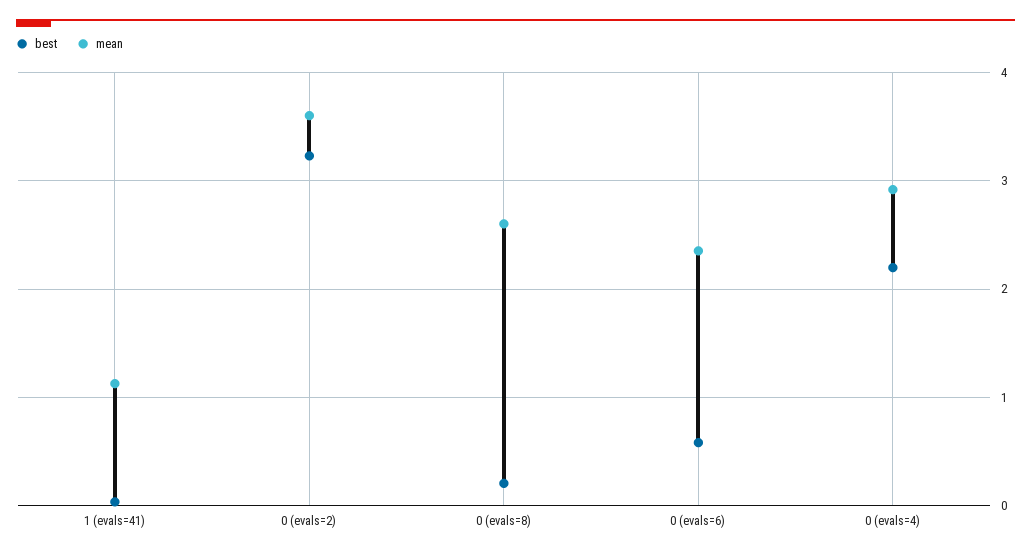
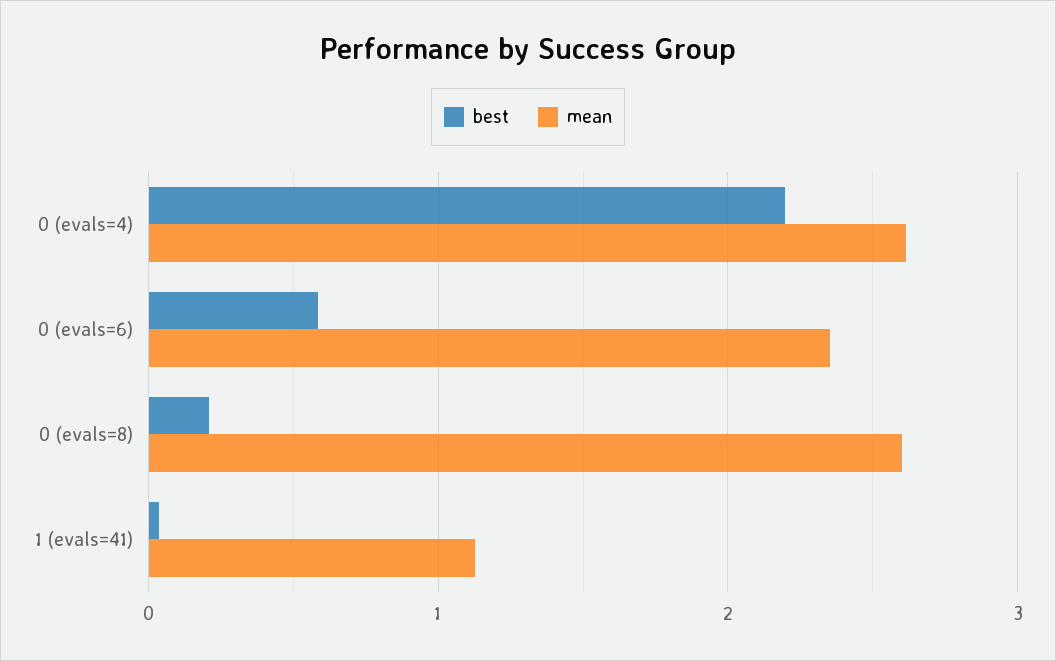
  {
    "best": {
      "1 (evals=41)": 0,
-     "0 (evals=2)": 3.2,
      "0 (evals=8)": 0.2,
      "0 (evals=6)": 0.6,
      "0 (evals=4)": 2.2
    },
    "mean": {
      "1 (evals=41)": 1.1,
-     "0 (evals=2)": 3.6,
      "0 (evals=8)": 2.6,
      "0 (evals=6)": 2.4,
-     "0 (evals=4)": 2.9
+     "0 (evals=4)": 2.6
    }
  }

